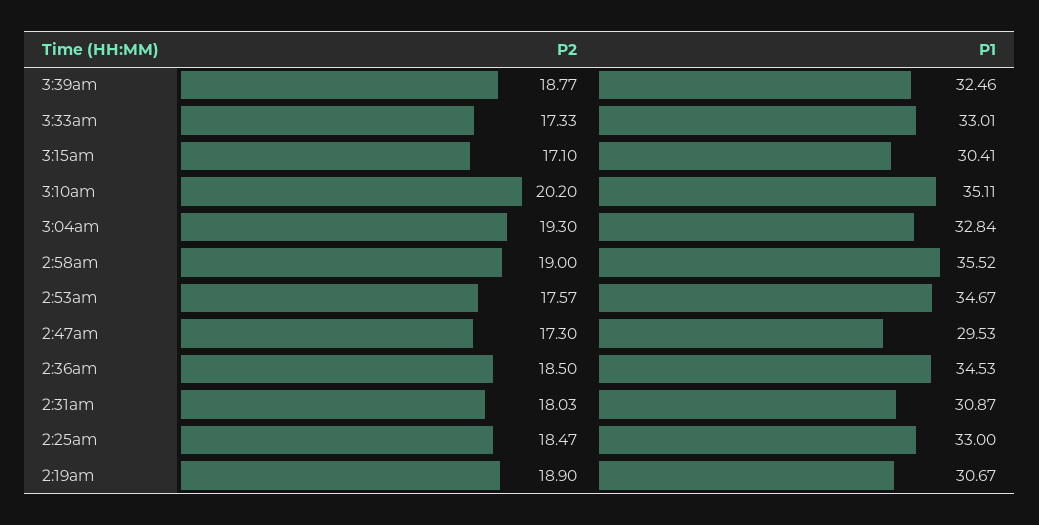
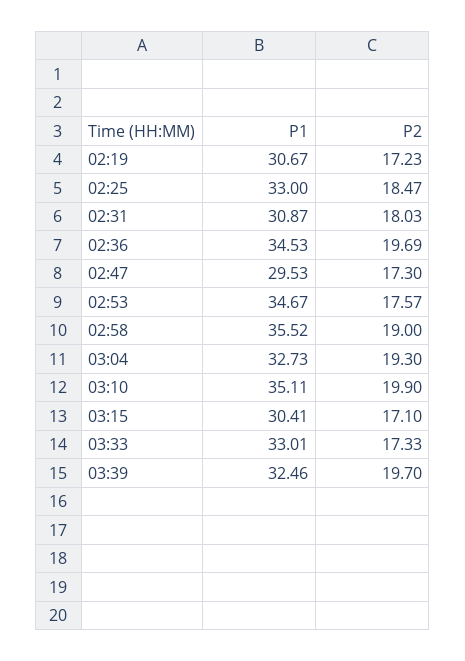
  {
    "P2": {
-     "3:39am": 18.77,
+     "3:39am": 19.7,
      "3:33am": 17.33,
      "3:15am": 17.1,
-     "3:10am": 20.2,
+     "3:10am": 19.9,
      "3:04am": 19.3,
      "2:58am": 19,
      "2:53am": 17.57,
      "2:47am": 17.3,
-     "2:36am": 18.5,
+     "2:36am": 19.69,
      "2:31am": 18.03,
      "2:25am": 18.47,
-     "2:19am": 18.9
+     "2:19am": 17.23
    },
    "P1": {
      "3:39am": 32.46,
      "3:33am": 33.01,
      "3:15am": 30.41,
      "3:10am": 35.11,
-     "3:04am": 32.84,
+     "3:04am": 32.73,
      "2:58am": 35.52,
      "2:53am": 34.67,
      "2:47am": 29.53,
      "2:36am": 34.53,
      "2:31am": 30.87,
      "2:25am": 33,
      "2:19am": 30.67
    }
  }

